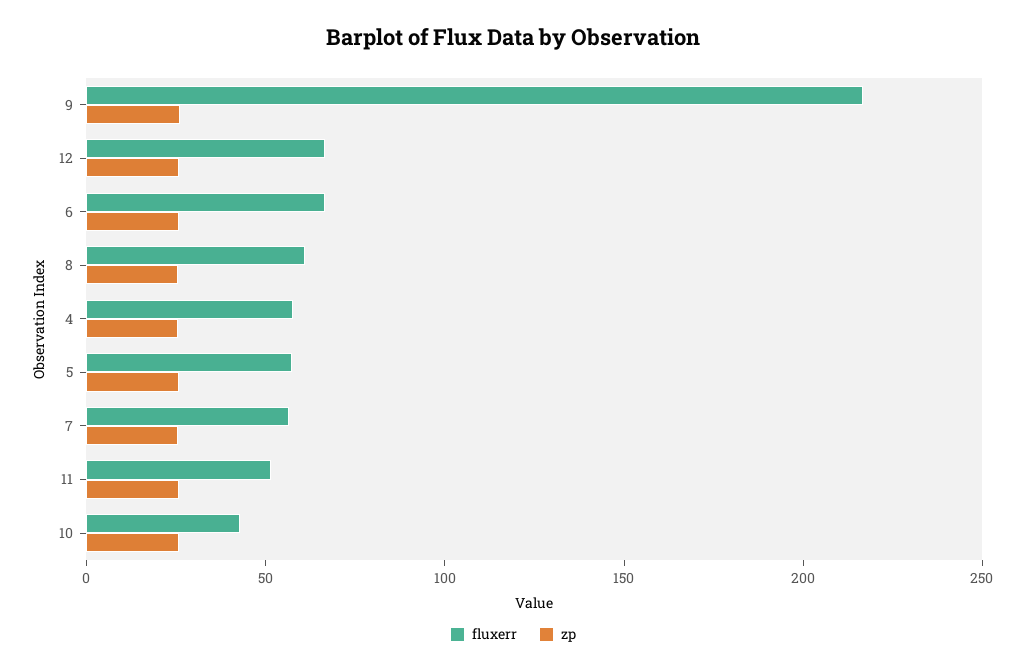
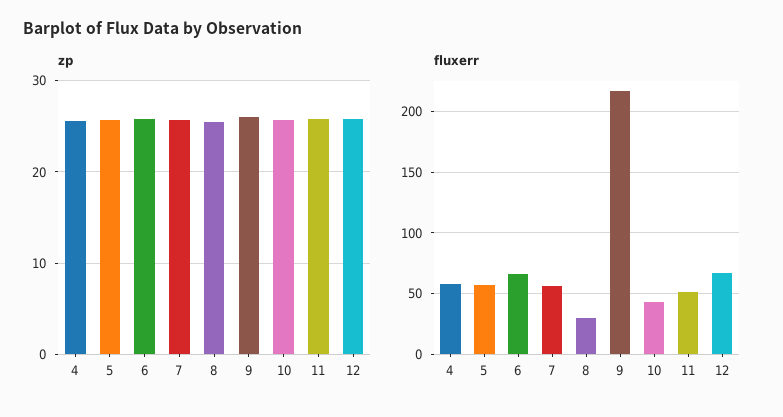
  {
    "fluxerr": {
      "9": 215,
      "12": 65,
      "6": 65,
-     "8": 60,
+     "8": 30,
      "4": 60,
      "5": 60,
      "7": 55,
      "11": 50,
      "10": 45
    },
    "zp": {
      "9": 26,
      "12": 26,
      "6": 26,
      "8": 25,
      "4": 26,
      "5": 26,
      "7": 26,
      "11": 26,
      "10": 26
    }
  }

